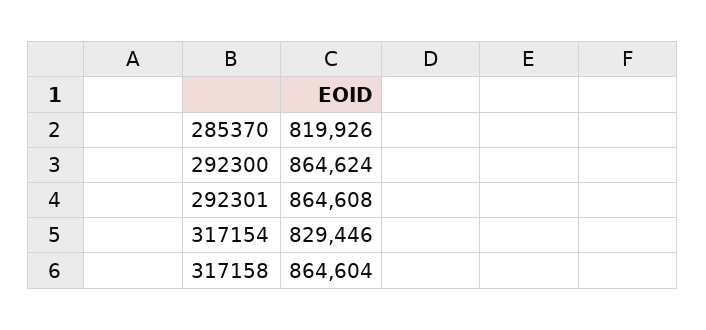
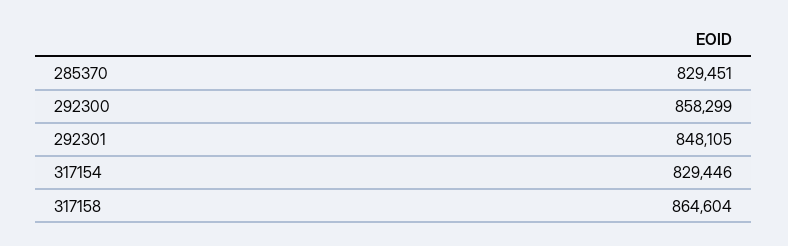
  {
-   "285370": 819926,
+   "285370": 829451,
-   "292300": 864624,
+   "292300": 858299,
-   "292301": 864608,
+   "292301": 848105,
    "317154": 829446,
    "317158": 864604
  }

